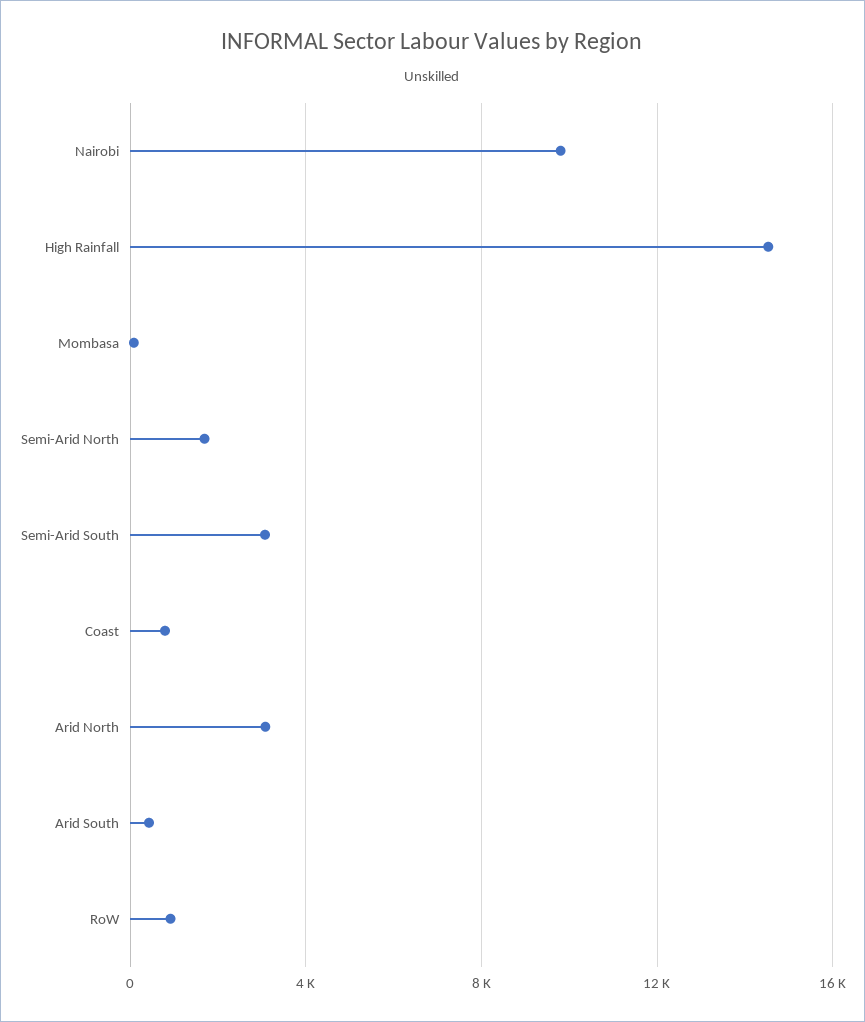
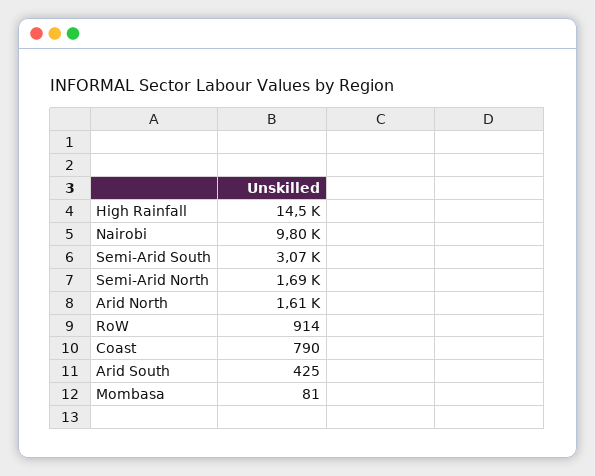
  {
    "Nairobi": 9800,
    "High Rainfall": 14500,
    "Mombasa": 81,
    "Semi-Arid North": 1690,
    "Semi-Arid South": 3070,
    "Coast": 790,
-   "Arid North": 3000,
+   "Arid North": 1610,
    "Arid South": 425,
    "RoW": 914
  }

